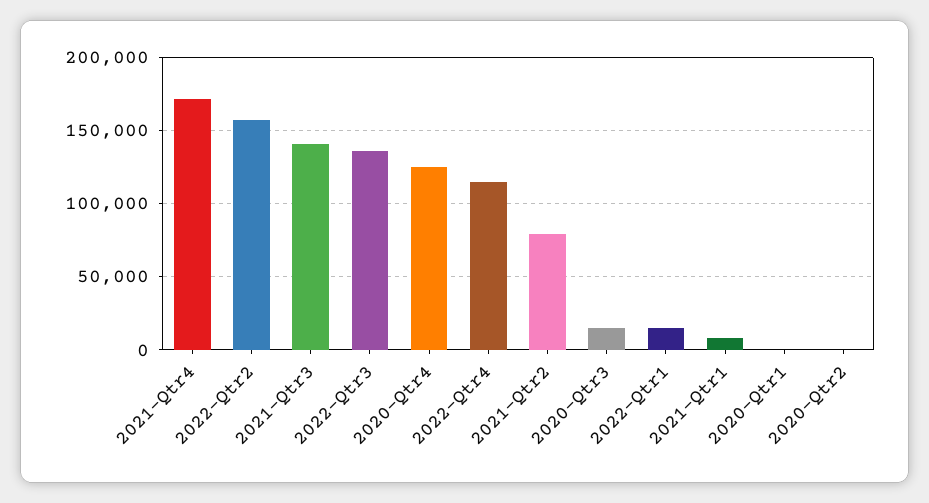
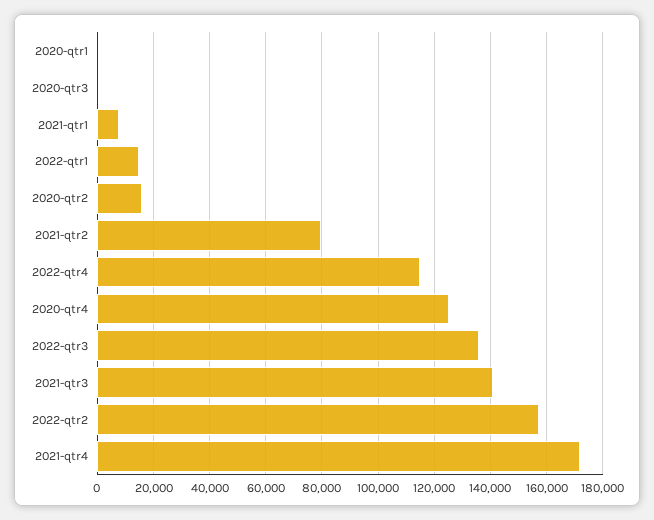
  {
    "2021-Qtr4": 172500,
    "2022-Qtr2": 157500,
    "2021-Qtr3": 140000,
    "2022-Qtr3": 135000,
    "2020-Qtr4": 125000,
    "2022-Qtr4": 115000,
    "2021-Qtr2": 80000,
-   "2020-Qtr3": 15000,
+   "2020-Qtr3": 0,
    "2022-Qtr1": 15000,
    "2021-Qtr1": 7500,
    "2020-Qtr1": 0,
-   "2020-Qtr2": 0
+   "2020-Qtr2": 15000
  }

